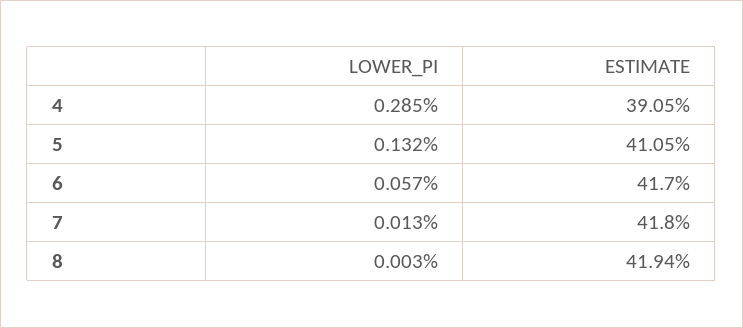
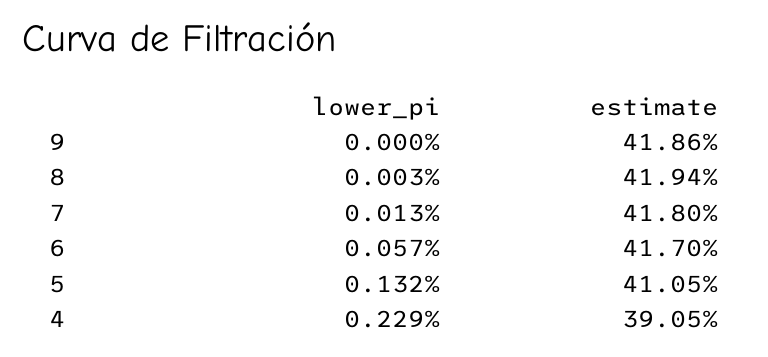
  {
    "LOWER_PI": {
-     "4": 0.285,
+     "4": 0.229,
      "5": 0.132,
      "6": 0.057,
      "7": 0.013,
-     "8": 0.003
+     "8": 0.003,
+     "9": 0
    },
    "ESTIMATE": {
      "4": 39.05,
      "5": 41.05,
      "6": 41.7,
      "7": 41.8,
-     "8": 41.94
+     "8": 41.94,
+     "9": 41.86
    }
  }

